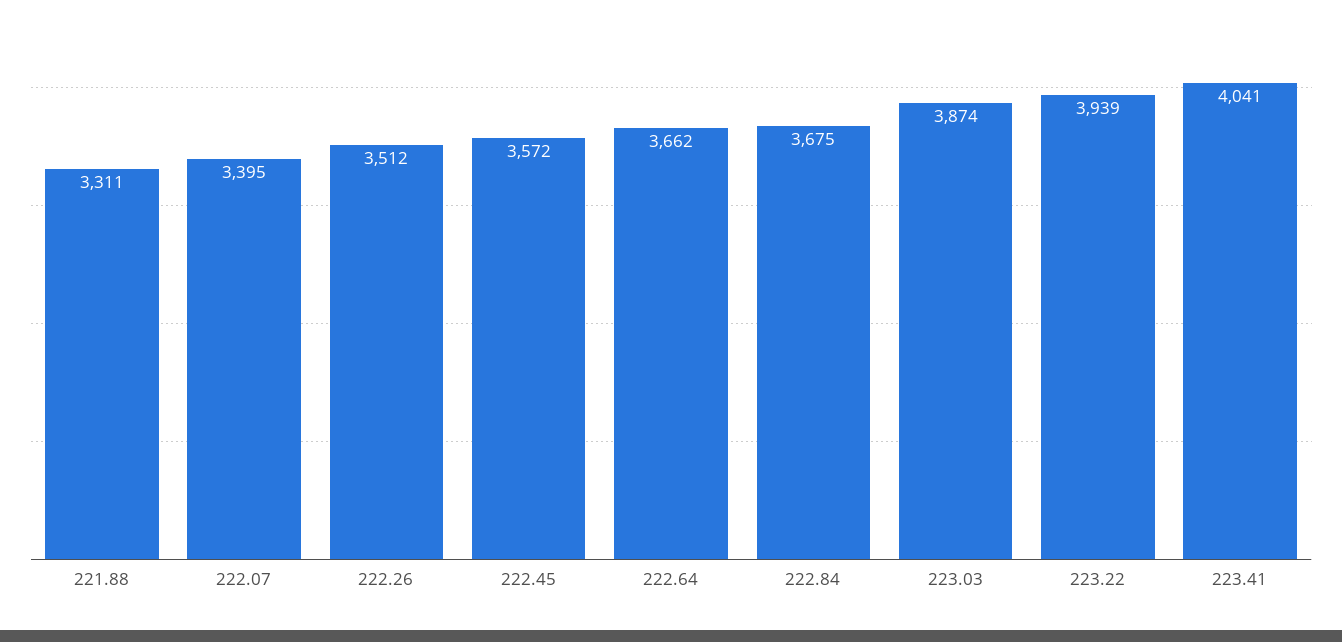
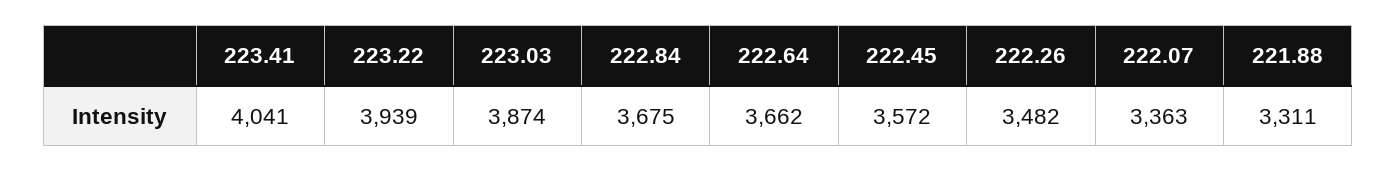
  {
    "221.88": 3311,
-   "222.07": 3395,
+   "222.07": 3363,
-   "222.26": 3512,
+   "222.26": 3482,
    "222.45": 3572,
    "222.64": 3662,
    "222.84": 3675,
    "223.03": 3874,
    "223.22": 3939,
    "223.41": 4041
  }

